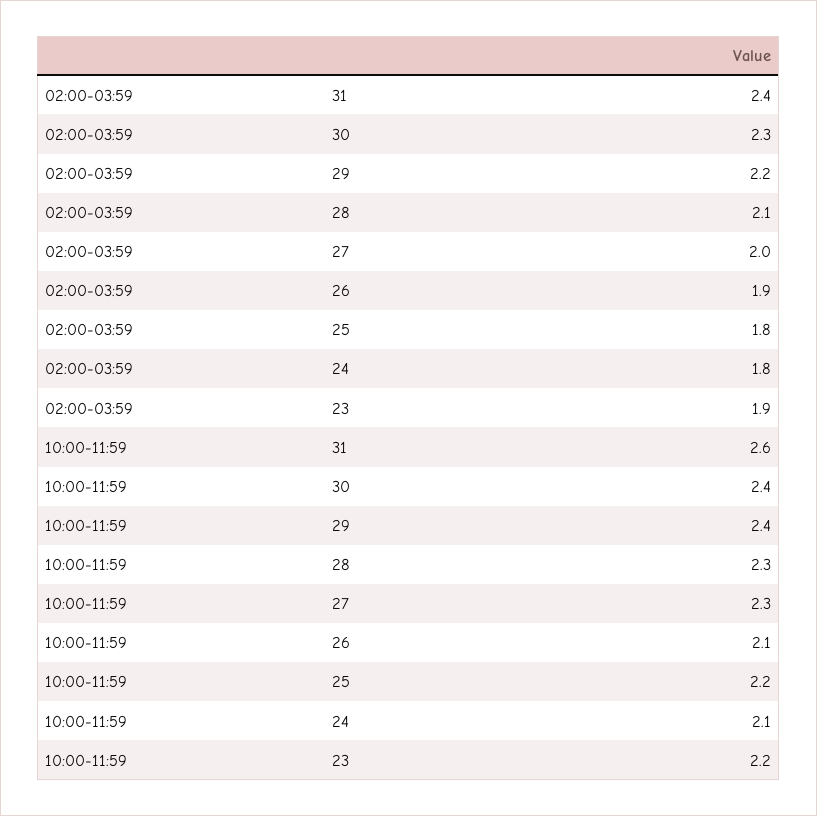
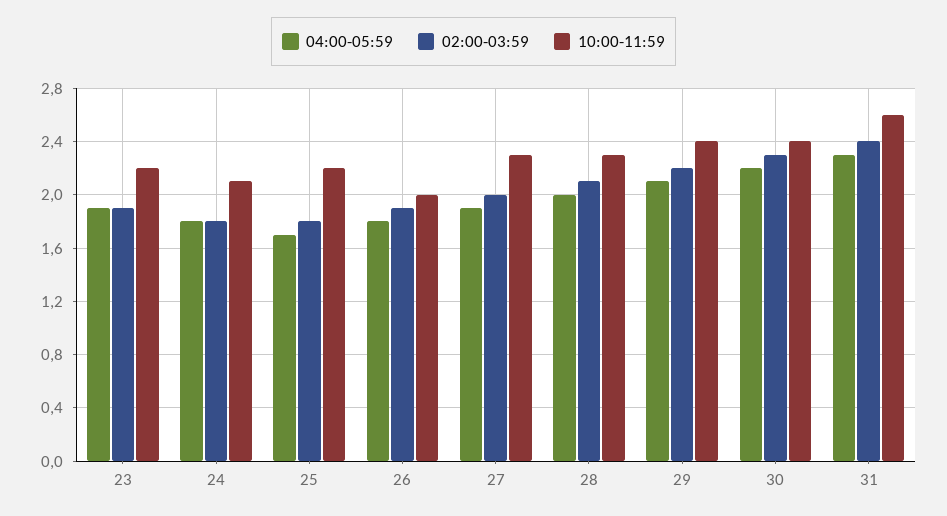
  {
    "02:00-03:59": {
      "31": 2.4,
      "30": 2.3,
      "29": 2.2,
      "28": 2.1,
      "27": 2,
      "26": 1.9,
      "25": 1.8,
      "24": 1.8,
      "23": 1.9
    },
    "10:00-11:59": {
      "31": 2.6,
      "30": 2.4,
      "29": 2.4,
      "28": 2.3,
      "27": 2.3,
-     "26": 2.1,
+     "26": 2,
      "25": 2.2,
      "24": 2.1,
      "23": 2.2
-   }
+   },
+   "04:00-05:59": {
+     "23": 1.9,
+     "24": 1.8,
+     "25": 1.7,
+     "26": 1.8,
+     "27": 1.9,
+     "28": 2,
+     "29": 2.1,
+     "30": 2.2,
+     "31": 2.3
+   }
  }

